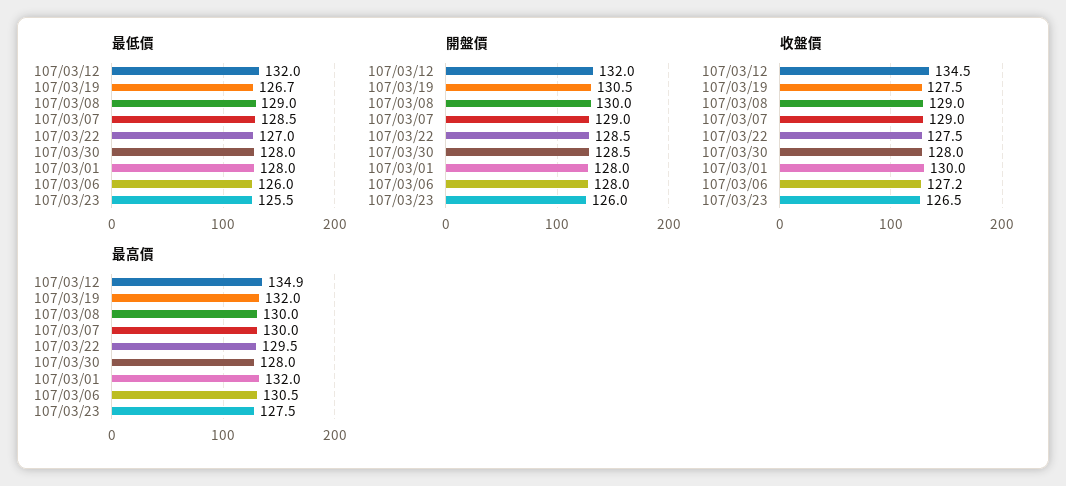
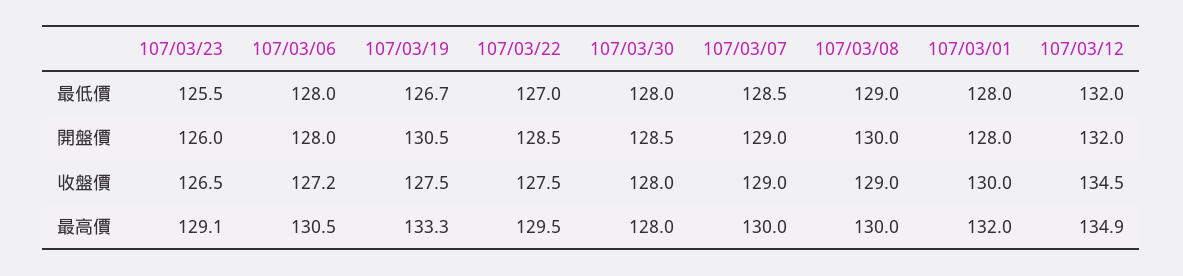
  {
    "最低價": {
      "107/03/12": 132,
      "107/03/19": 126.7,
      "107/03/08": 129,
      "107/03/07": 128.5,
      "107/03/22": 127,
      "107/03/30": 128,
      "107/03/01": 128,
-     "107/03/06": 126,
+     "107/03/06": 128,
      "107/03/23": 125.5
    },
    "開盤價": {
      "107/03/12": 132,
      "107/03/19": 130.5,
      "107/03/08": 130,
      "107/03/07": 129,
      "107/03/22": 128.5,
      "107/03/30": 128.5,
      "107/03/01": 128,
      "107/03/06": 128,
      "107/03/23": 126
    },
    "收盤價": {
      "107/03/12": 134.5,
      "107/03/19": 127.5,
      "107/03/08": 129,
      "107/03/07": 129,
      "107/03/22": 127.5,
      "107/03/30": 128,
      "107/03/01": 130,
      "107/03/06": 127.2,
      "107/03/23": 126.5
    },
    "最高價": {
      "107/03/12": 134.9,
-     "107/03/19": 132,
+     "107/03/19": 133.3,
      "107/03/08": 130,
      "107/03/07": 130,
      "107/03/22": 129.5,
      "107/03/30": 128,
      "107/03/01": 132,
      "107/03/06": 130.5,
-     "107/03/23": 127.5
+     "107/03/23": 129.1
    }
  }

